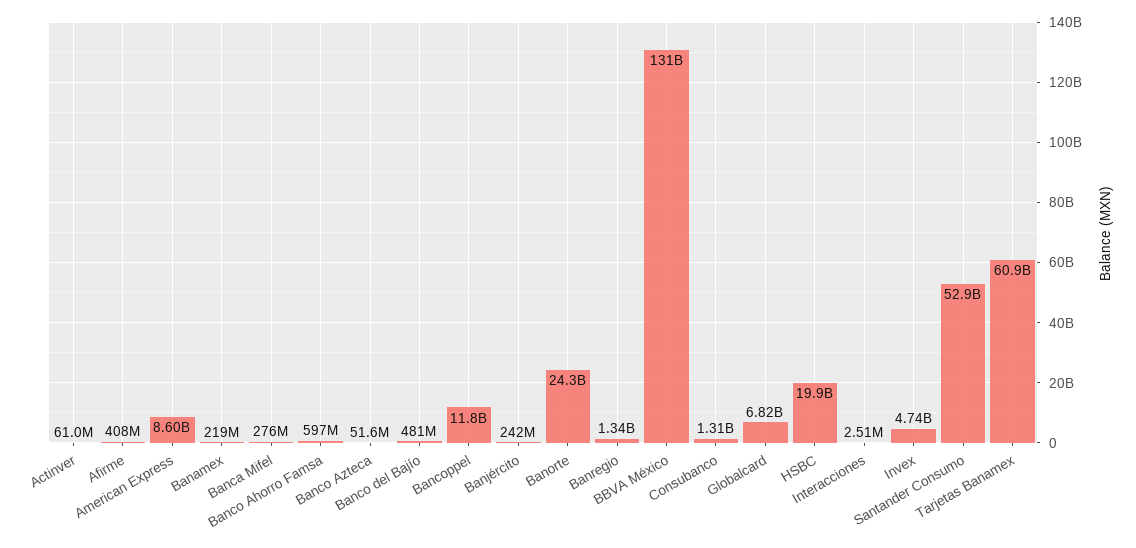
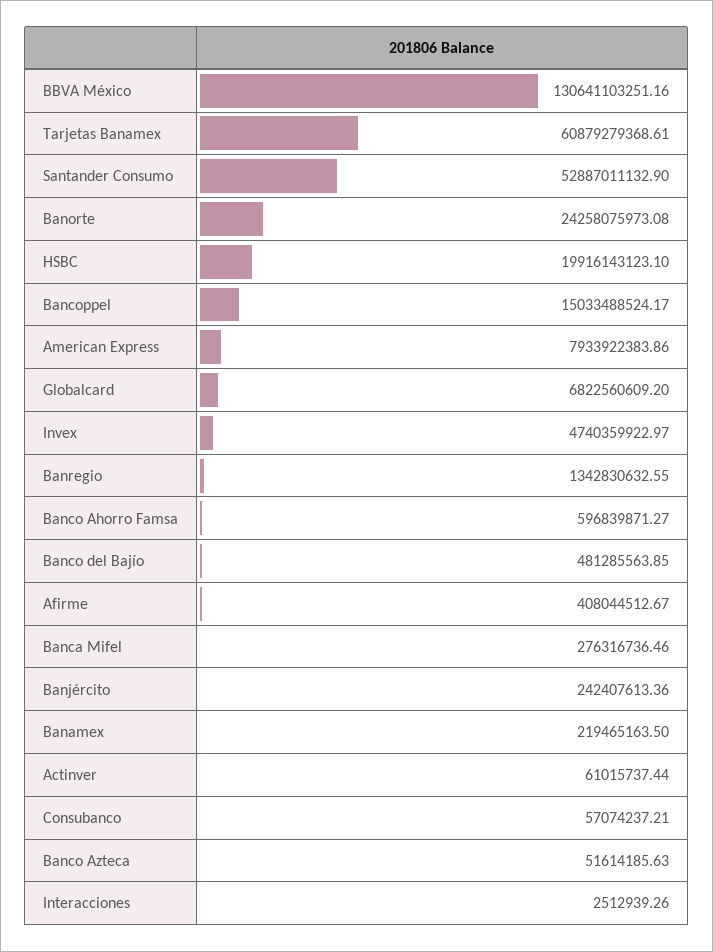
  {
    "Actinver": 61015737.44,
    "Afirme": 408044512.67,
-   "American Express": 8600000000,
+   "American Express": 7933922383.86,
    "Banamex": 219465163.5,
    "Banca Mifel": 276316736.46,
    "Banco Ahorro Famsa": 596839871.27,
    "Banco Azteca": 51614185.63,
    "Banco del Bajío": 481285563.85,
-   "Bancoppel": 11800000000,
+   "Bancoppel": 15033488524.17,
    "Banjército": 242407613.36,
    "Banorte": 24258075973.08,
    "Banregio": 1342830632.55,
    "BBVA México": 130641103251.16,
-   "Consubanco": 1310000000,
+   "Consubanco": 57074237.21,
    "Globalcard": 6822560609.2,
    "HSBC": 19916143123.1,
    "Interacciones": 2512939.26,
    "Invex": 4740359922.97,
    "Santander Consumo": 52887011132.9,
    "Tarjetas Banamex": 60879279368.61
  }

